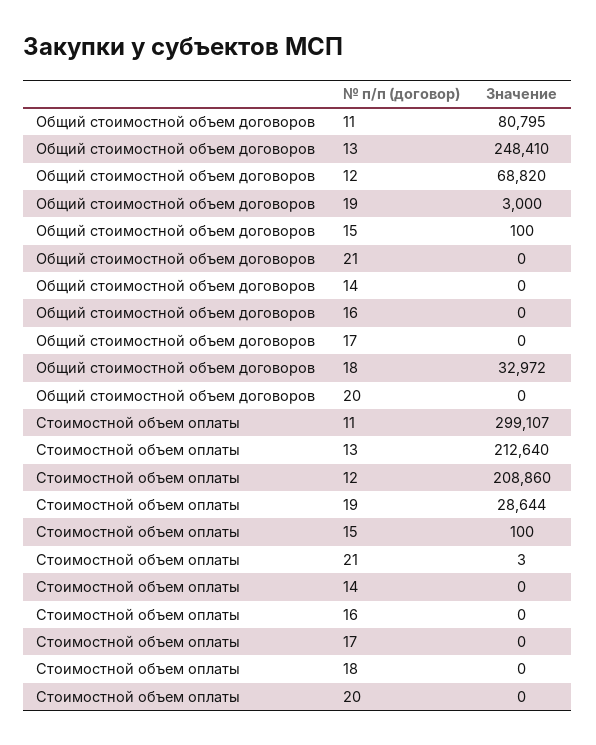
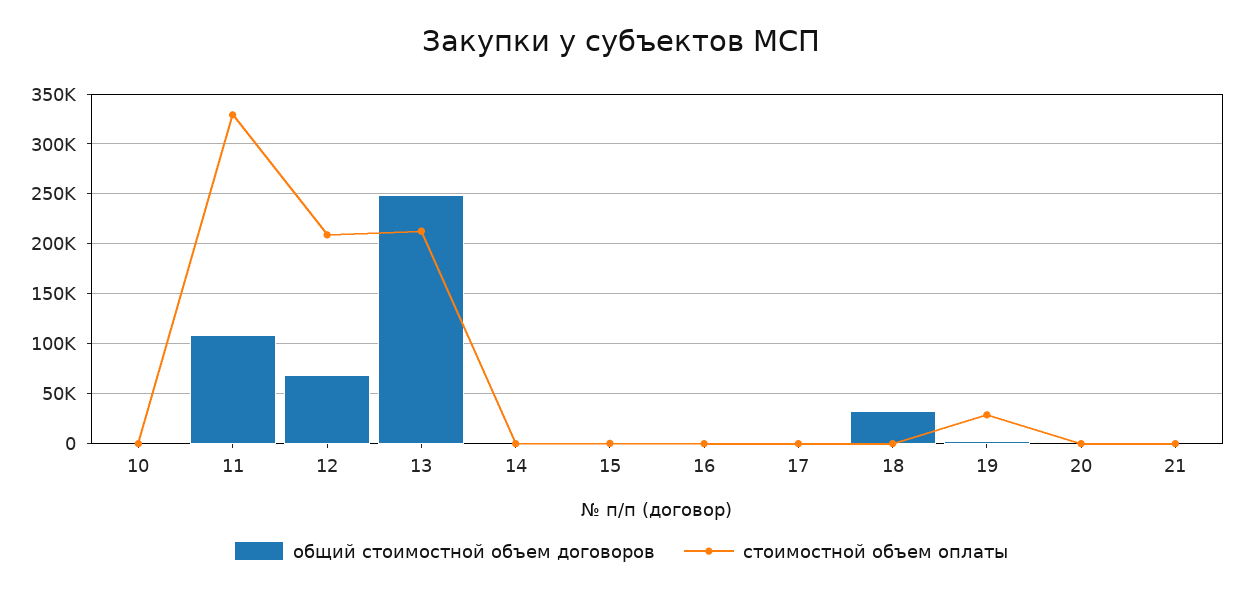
  {
    "Общий стоимостной объем договоров": {
-     "11": 80795,
+     "11": 110000,
      "13": 248410,
      "12": 68820,
      "19": 3000,
      "15": 100,
      "21": 0,
      "14": 0,
      "16": 0,
      "17": 0,
      "18": 32972,
-     "20": 0
+     "20": 0,
+     "10": 0
    },
    "Стоимостной объем оплаты": {
-     "11": 299107,
+     "11": 330000,
      "13": 212640,
      "12": 208860,
      "19": 28644,
      "15": 100,
      "21": 3,
      "14": 0,
      "16": 0,
      "17": 0,
      "18": 0,
-     "20": 0
+     "20": 0,
+     "10": 0
    }
  }

